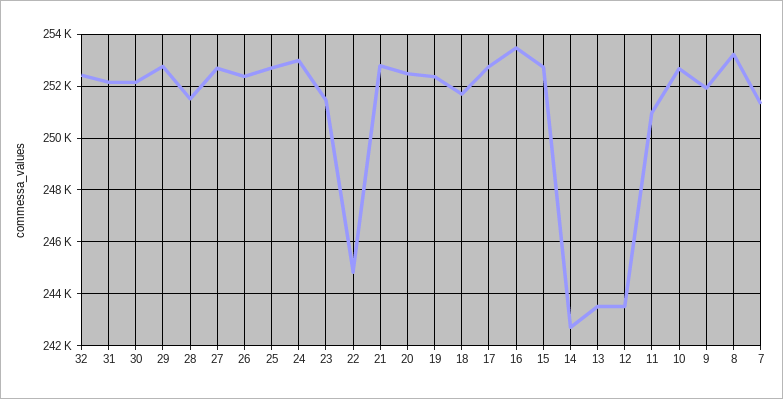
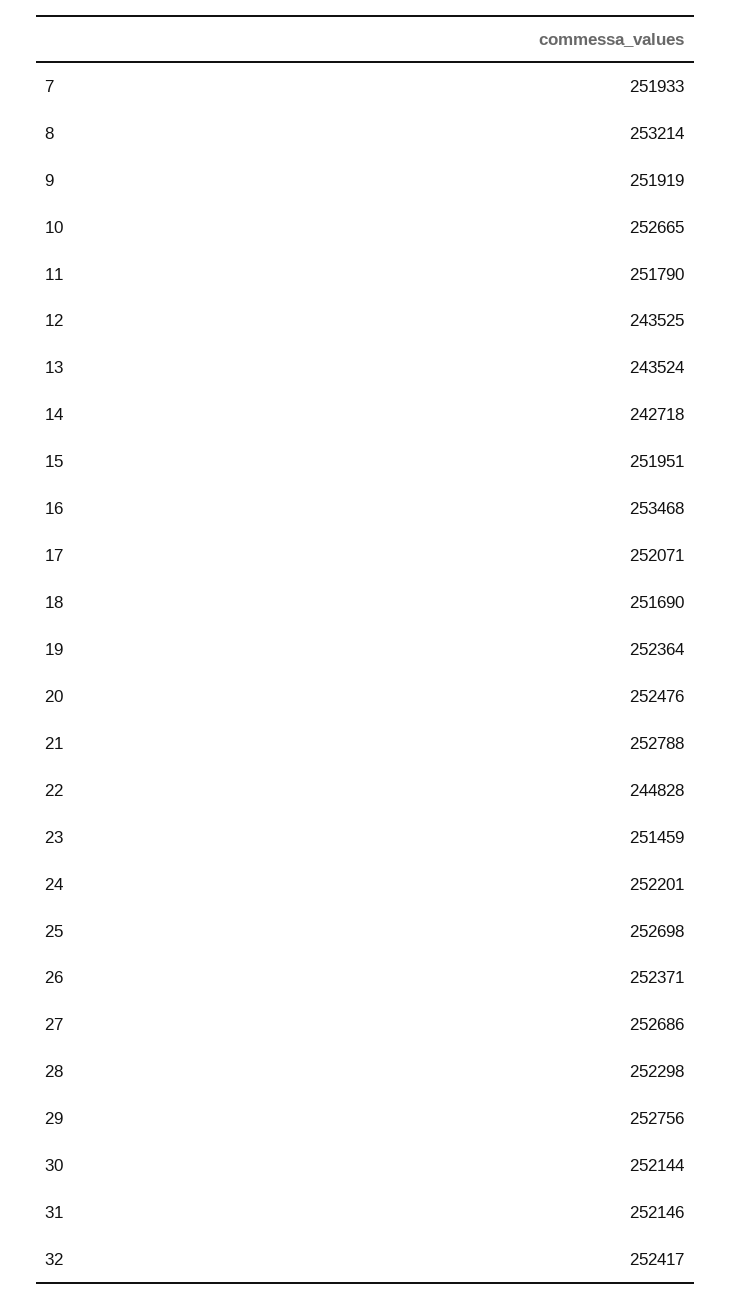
  {
    "32": 252417,
    "31": 252146,
    "30": 252144,
    "29": 252756,
-   "28": 251500,
+   "28": 252298,
    "27": 252686,
    "26": 252371,
    "25": 252698,
-   "24": 253000,
+   "24": 252201,
    "23": 251459,
    "22": 244828,
    "21": 252788,
    "20": 252476,
    "19": 252364,
    "18": 251690,
-   "17": 252750,
+   "17": 252071,
    "16": 253468,
-   "15": 252750,
+   "15": 251951,
    "14": 242718,
    "13": 243524,
    "12": 243525,
-   "11": 251000,
+   "11": 251790,
    "10": 252665,
    "9": 251919,
    "8": 253214,
-   "7": 251250
+   "7": 251933
  }

